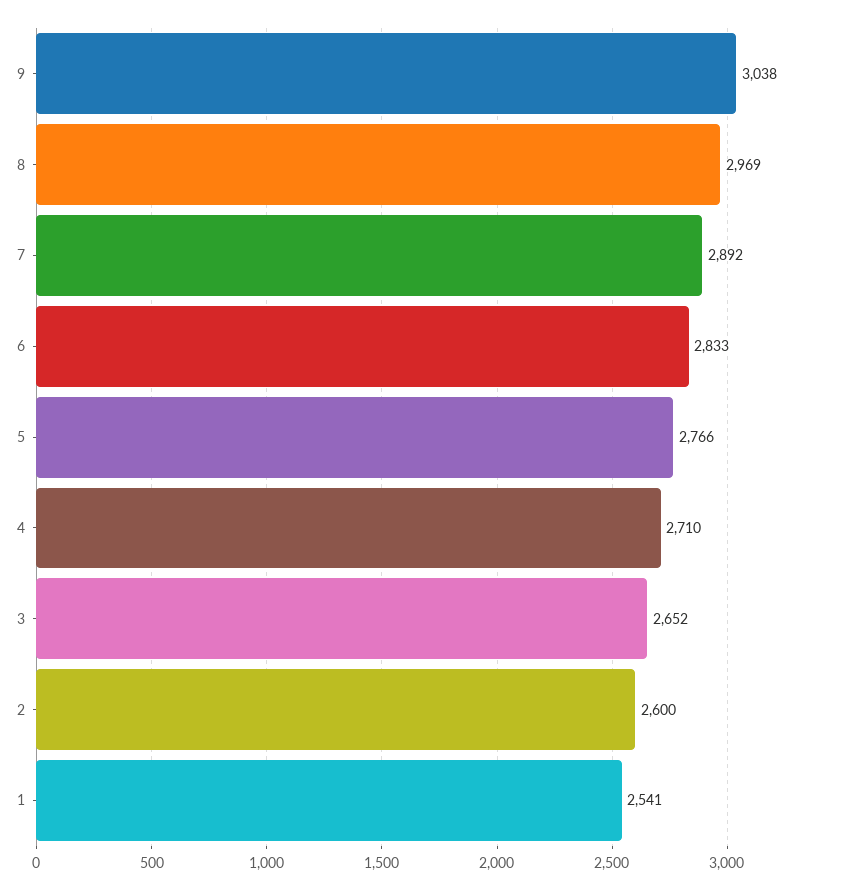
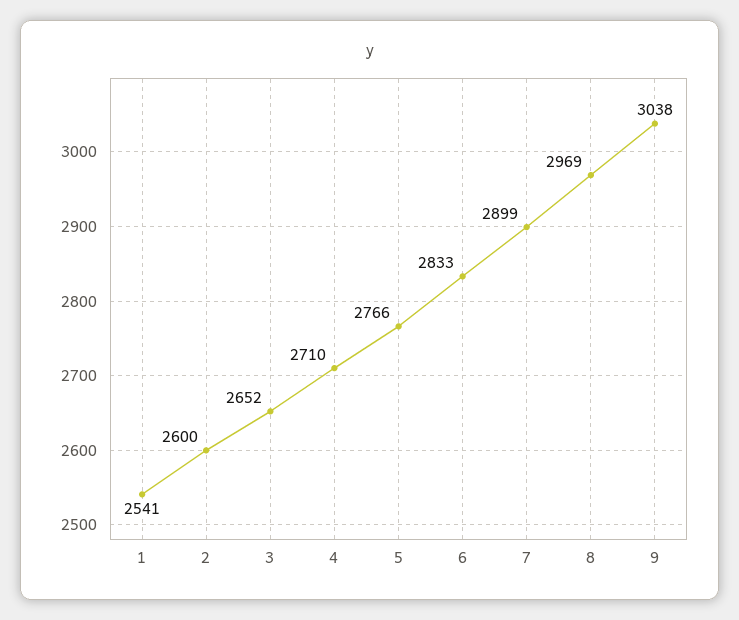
  {
    "9": 3038,
    "8": 2969,
-   "7": 2892,
+   "7": 2899,
    "6": 2833,
    "5": 2766,
    "4": 2710,
    "3": 2652,
    "2": 2600,
    "1": 2541
  }

